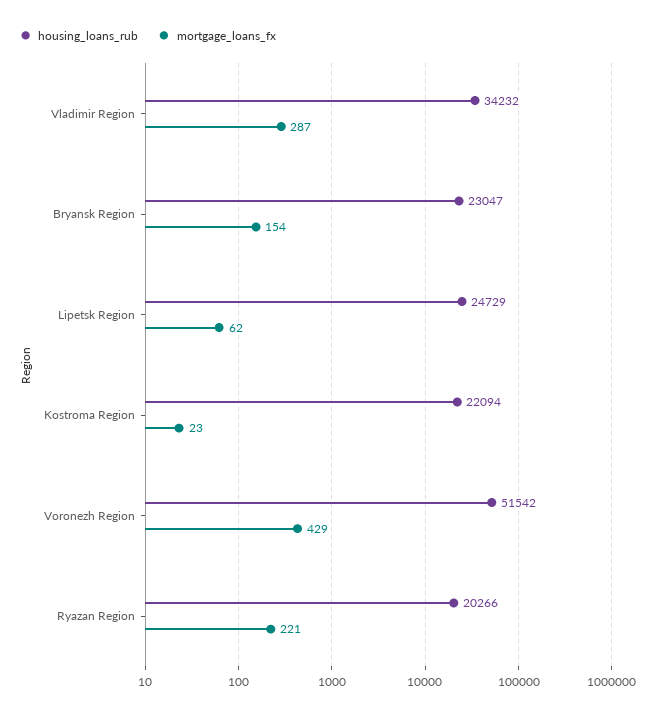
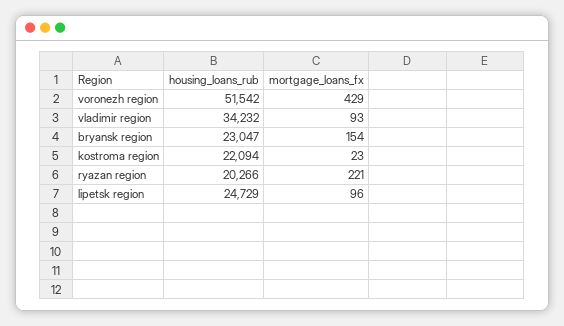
  {
    "housing_loans_rub": {
      "Vladimir Region": 34232,
      "Bryansk Region": 23047,
      "Lipetsk Region": 24729,
      "Kostroma Region": 22094,
      "Voronezh Region": 51542,
      "Ryazan Region": 20266
    },
    "mortgage_loans_fx": {
-     "Vladimir Region": 287,
+     "Vladimir Region": 93,
      "Bryansk Region": 154,
-     "Lipetsk Region": 62,
+     "Lipetsk Region": 96,
      "Kostroma Region": 23,
      "Voronezh Region": 429,
      "Ryazan Region": 221
    }
  }

